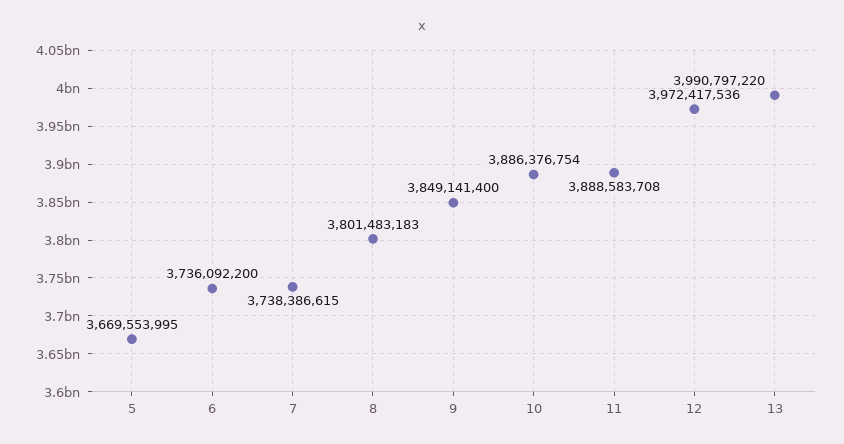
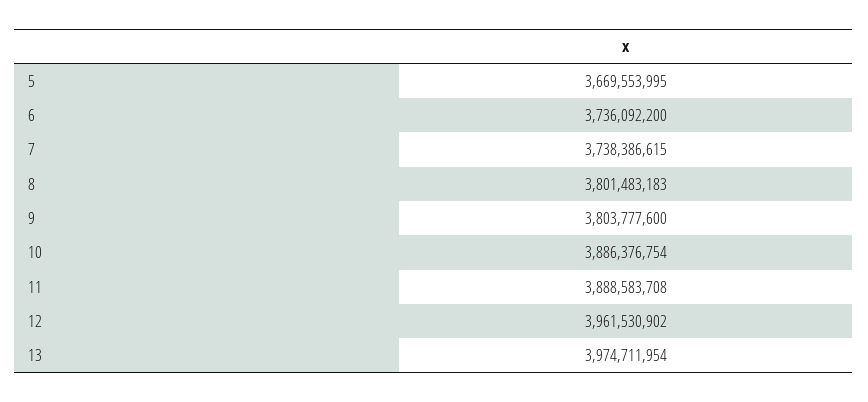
  {
    "5": 3669553995,
    "6": 3736092200,
    "7": 3738386615,
    "8": 3801483183,
-   "9": 3849141400,
+   "9": 3803777600,
    "10": 3886376754,
    "11": 3888583708,
-   "12": 3972417536,
+   "12": 3961530902,
-   "13": 3990797220
+   "13": 3974711954
  }

